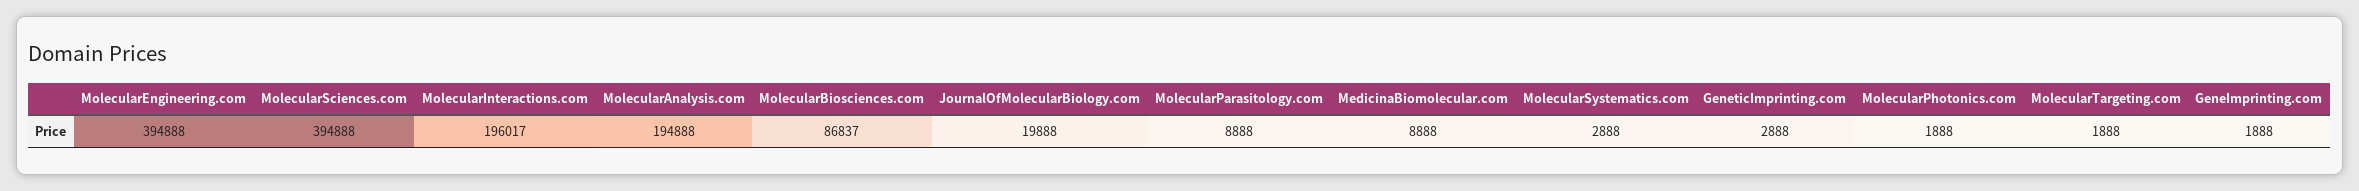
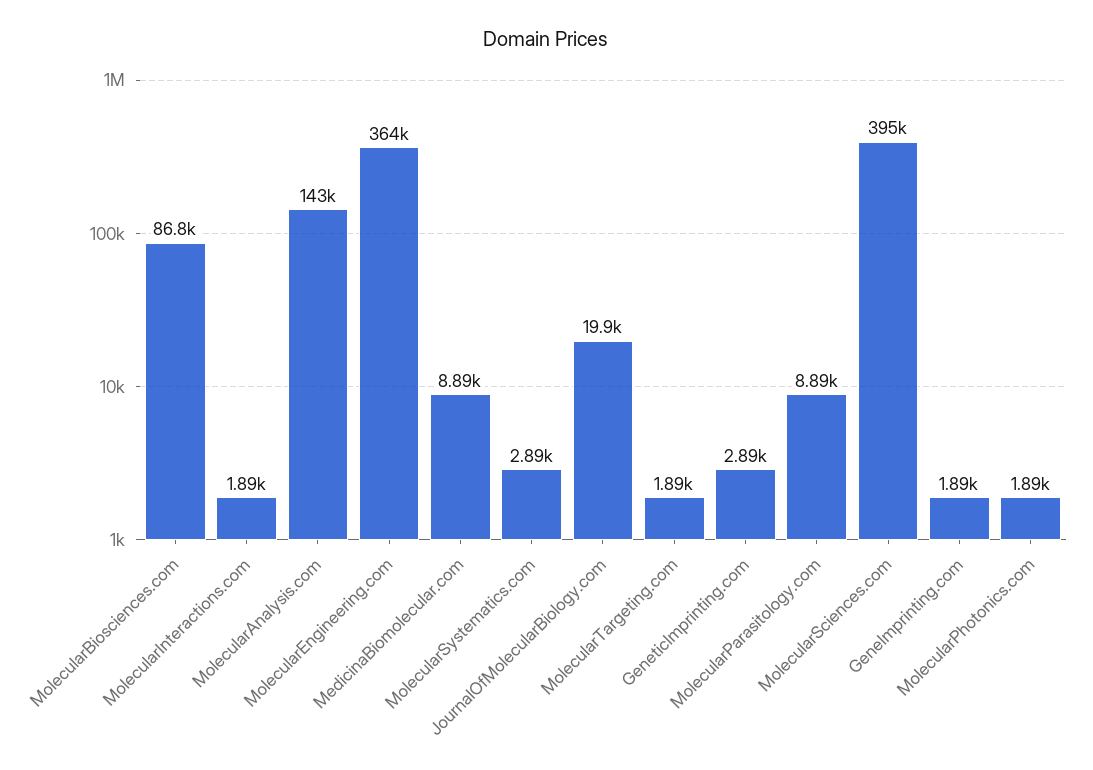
  {
-   "MolecularEngineering.com": 394888,
+   "MolecularEngineering.com": 364000,
    "MolecularSciences.com": 394888,
-   "MolecularInteractions.com": 196017,
+   "MolecularInteractions.com": 1890,
-   "MolecularAnalysis.com": 194888,
+   "MolecularAnalysis.com": 143000,
    "MolecularBiosciences.com": 86837,
    "JournalOfMolecularBiology.com": 19888,
    "MolecularParasitology.com": 8888,
    "MedicinaBiomolecular.com": 8888,
    "MolecularSystematics.com": 2888,
    "GeneticImprinting.com": 2888,
    "MolecularPhotonics.com": 1888,
    "MolecularTargeting.com": 1888,
    "GeneImprinting.com": 1888
  }

